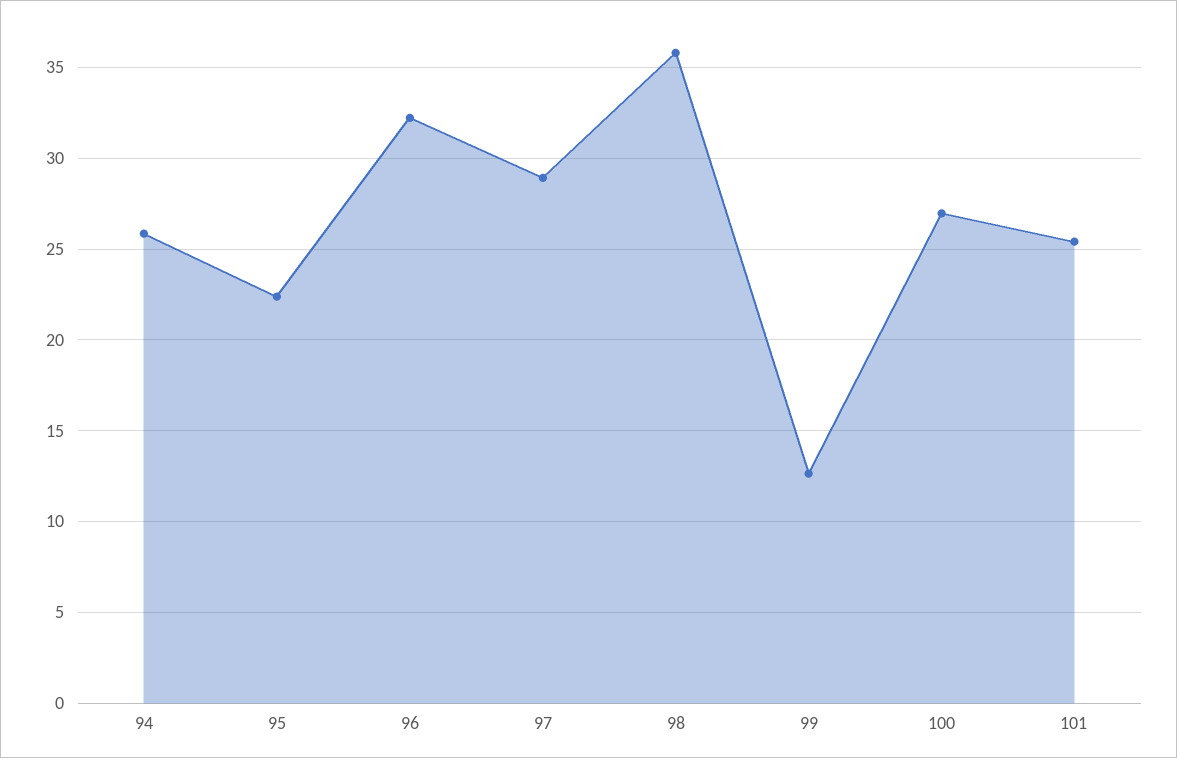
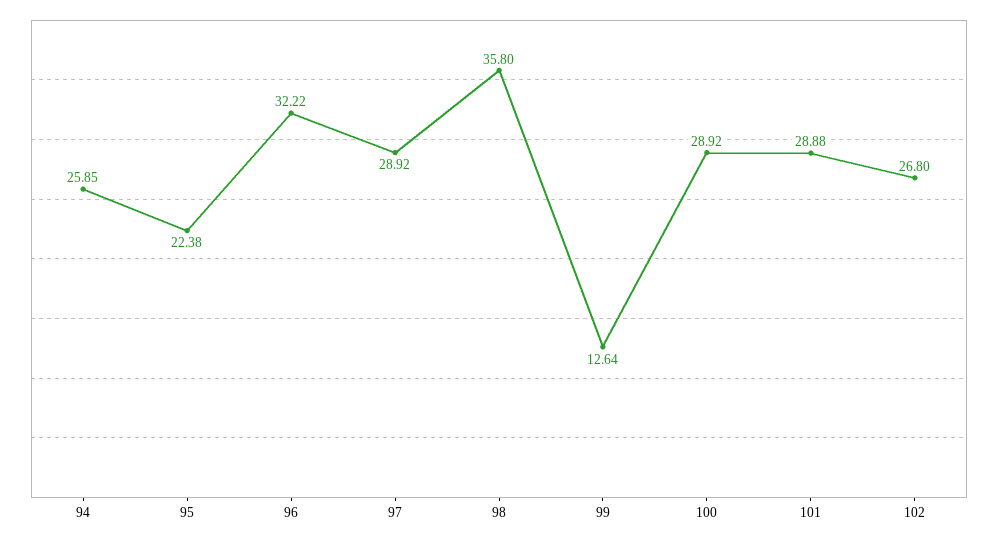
  {
    "94": 25.85,
    "95": 22.38,
    "96": 32.22,
    "97": 28.92,
    "98": 35.8,
    "99": 12.64,
-   "100": 27,
+   "100": 28.92,
-   "101": 25.5
+   "101": 28.88,
+   "102": 26.8
  }

